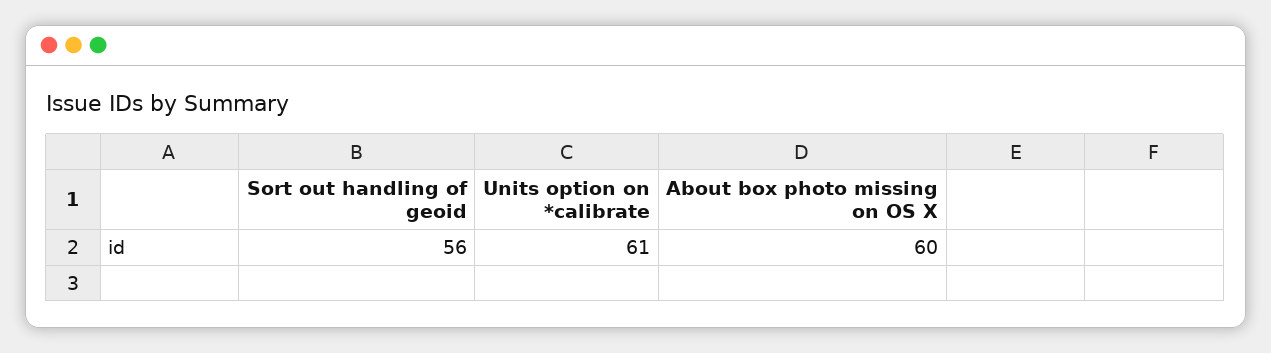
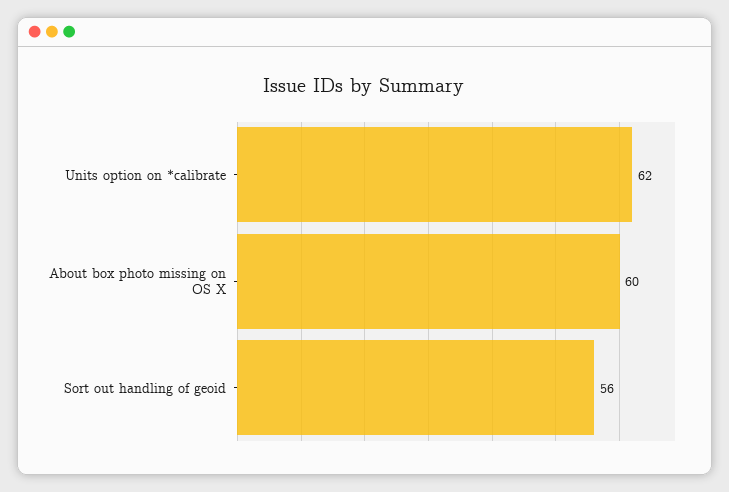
  {
    "Sort out handling of geoid": 56,
-   "Units option on *calibrate": 61,
+   "Units option on *calibrate": 62,
    "About box photo missing on OS X": 60
  }

